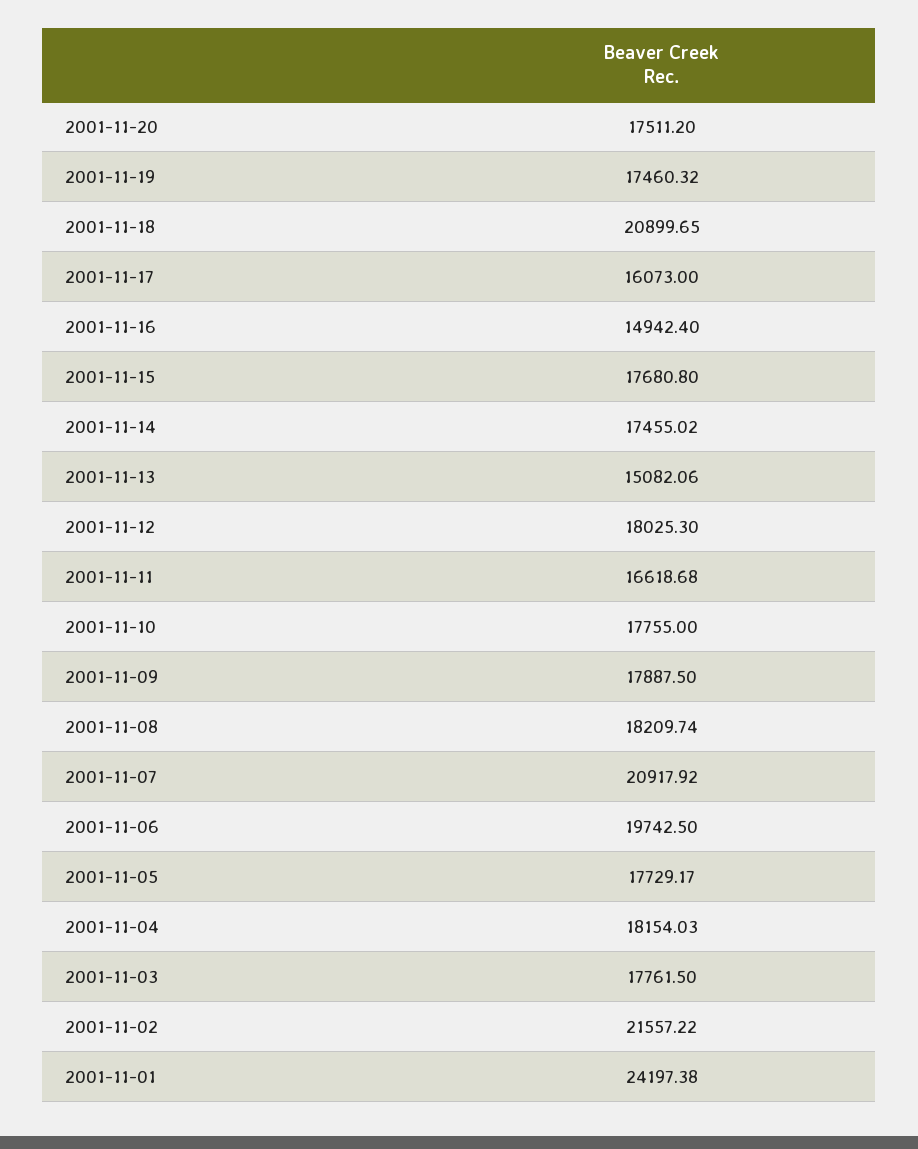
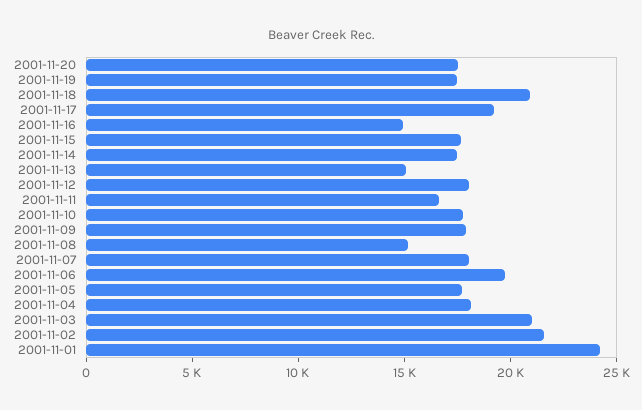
  {
    "2001-11-20": 17511.2,
    "2001-11-19": 17460.32,
    "2001-11-18": 20899.65,
-   "2001-11-17": 16073,
+   "2001-11-17": 19000,
    "2001-11-16": 14942.4,
    "2001-11-15": 17680.8,
    "2001-11-14": 17455.02,
    "2001-11-13": 15082.06,
    "2001-11-12": 18025.3,
    "2001-11-11": 16618.68,
    "2001-11-10": 17755,
    "2001-11-09": 17887.5,
-   "2001-11-08": 18209.74,
+   "2001-11-08": 15000,
-   "2001-11-07": 20917.92,
+   "2001-11-07": 18000,
    "2001-11-06": 19742.5,
    "2001-11-05": 17729.17,
    "2001-11-04": 18154.03,
-   "2001-11-03": 17761.5,
+   "2001-11-03": 21000,
    "2001-11-02": 21557.22,
    "2001-11-01": 24197.38
  }

